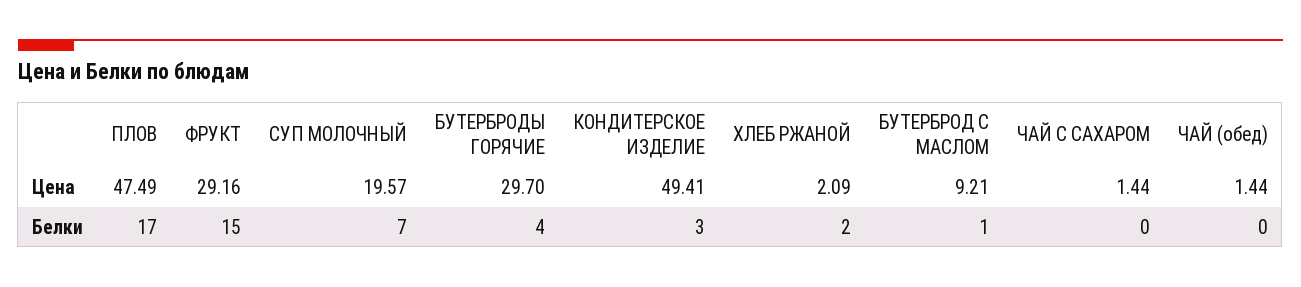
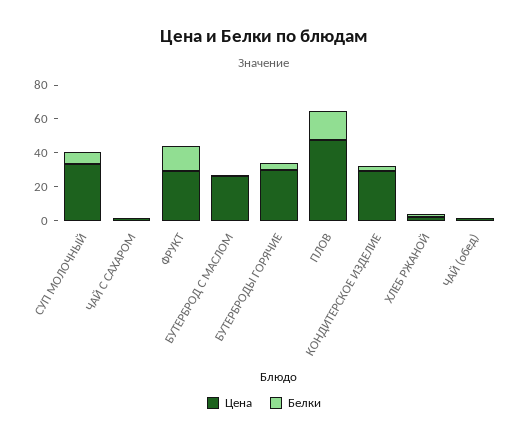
  {
    "Цена": {
      "ПЛОВ": 47.49,
      "ФРУКТ": 29.16,
-     "СУП МОЛОЧНЫЙ": 19.57,
+     "СУП МОЛОЧНЫЙ": 35,
      "БУТЕРБРОДЫ ГОРЯЧИЕ": 29.7,
-     "КОНДИТЕРСКОЕ ИЗДЕЛИЕ": 49.41,
+     "КОНДИТЕРСКОЕ ИЗДЕЛИЕ": 30,
      "ХЛЕБ РЖАНОЙ": 2.09,
-     "БУТЕРБРОД С МАСЛОМ": 9.21,
+     "БУТЕРБРОД С МАСЛОМ": 25,
      "ЧАЙ С САХАРОМ": 1.44,
      "ЧАЙ (обед)": 1.44
    },
    "Белки": {
      "ПЛОВ": 17,
      "ФРУКТ": 15,
      "СУП МОЛОЧНЫЙ": 7,
      "БУТЕРБРОДЫ ГОРЯЧИЕ": 4,
      "КОНДИТЕРСКОЕ ИЗДЕЛИЕ": 3,
      "ХЛЕБ РЖАНОЙ": 2,
      "БУТЕРБРОД С МАСЛОМ": 1,
      "ЧАЙ С САХАРОМ": 0,
      "ЧАЙ (обед)": 0
    }
  }

